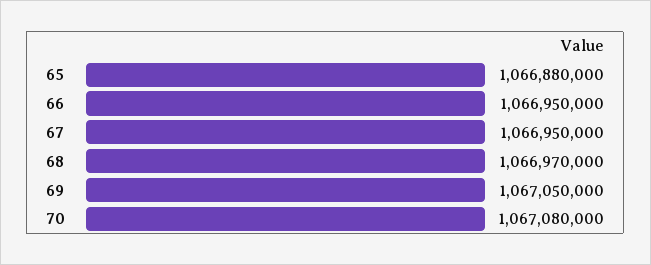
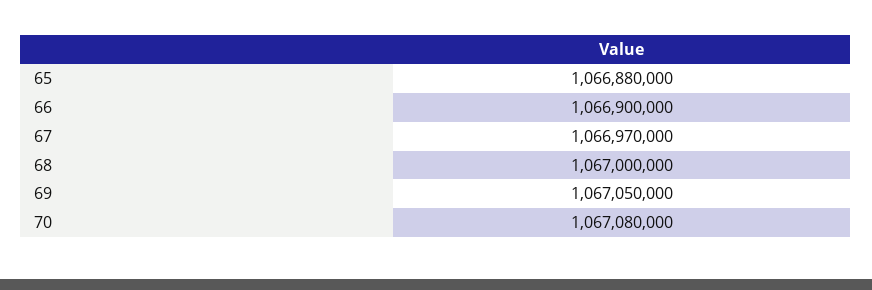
  {
    "65": 1066880000,
-   "66": 1066950000,
+   "66": 1066900000,
-   "67": 1066950000,
+   "67": 1066970000,
-   "68": 1066970000,
+   "68": 1067000000,
    "69": 1067050000,
    "70": 1067080000
  }

